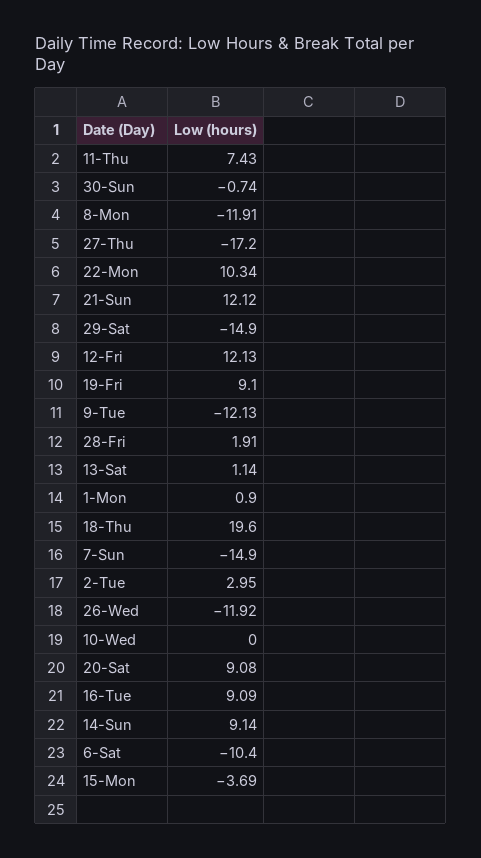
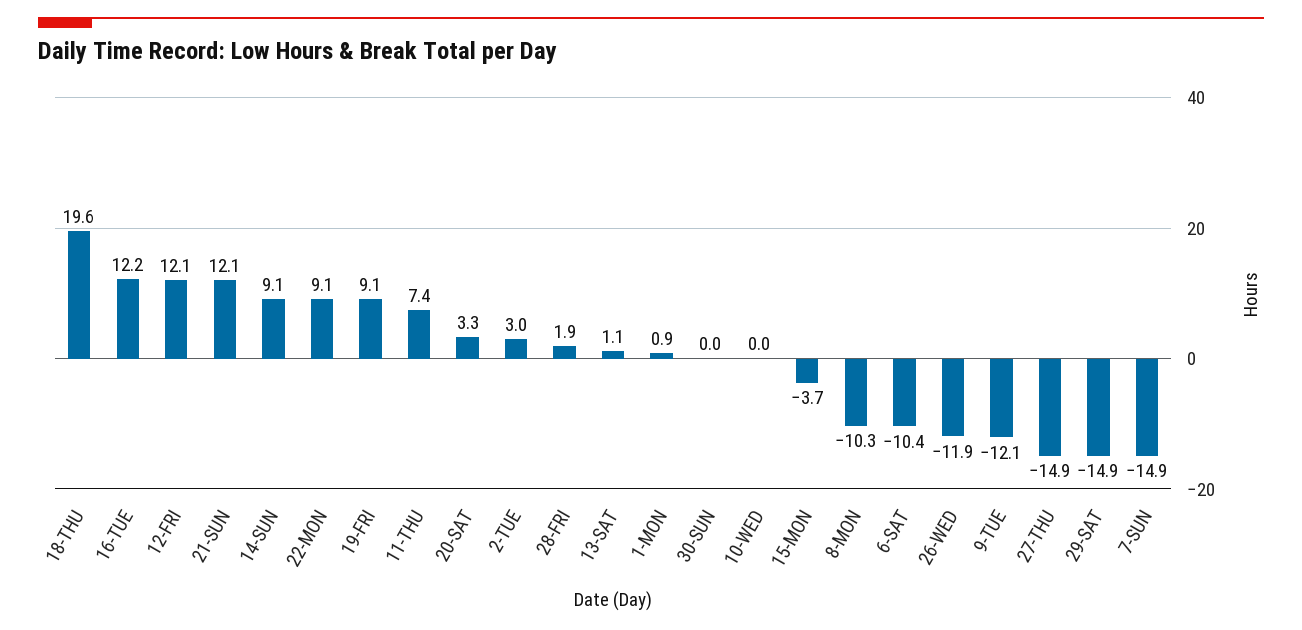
  {
    "11-Thu": 7.43,
-   "30-Sun": -0.74,
+   "30-Sun": 0,
-   "8-Mon": -11.91,
+   "8-Mon": -10.3,
-   "27-Thu": -17.2,
+   "27-Thu": -14.9,
-   "22-Mon": 10.34,
+   "22-Mon": 9.1,
    "21-Sun": 12.12,
    "29-Sat": -14.9,
    "12-Fri": 12.13,
    "19-Fri": 9.1,
    "9-Tue": -12.13,
    "28-Fri": 1.91,
    "13-Sat": 1.14,
    "1-Mon": 0.9,
    "18-Thu": 19.6,
    "7-Sun": -14.9,
    "2-Tue": 2.95,
    "26-Wed": -11.92,
    "10-Wed": 0,
-   "20-Sat": 9.08,
+   "20-Sat": 3.3,
-   "16-Tue": 9.09,
+   "16-Tue": 12.2,
    "14-Sun": 9.14,
    "6-Sat": -10.4,
    "15-Mon": -3.69
  }

